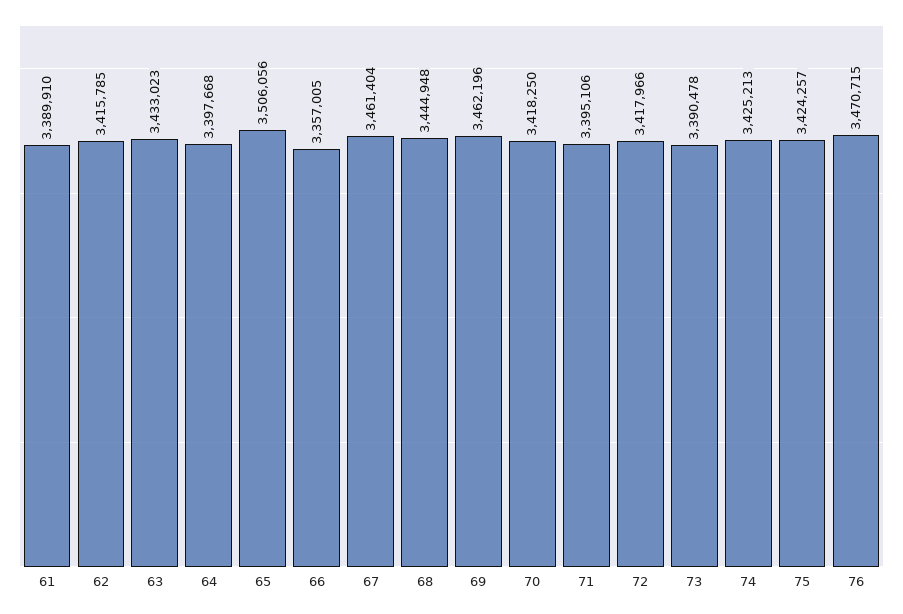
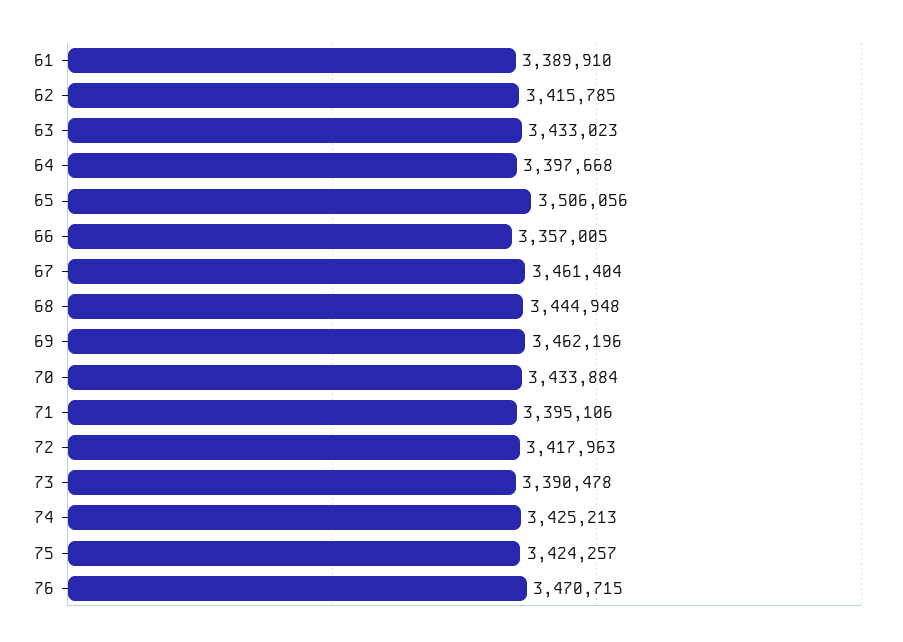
  {
    "61": 3389910,
    "62": 3415785,
    "63": 3433023,
    "64": 3397668,
    "65": 3506056,
    "66": 3357005,
    "67": 3461404,
    "68": 3444948,
    "69": 3462196,
-   "70": 3418250,
+   "70": 3433884,
    "71": 3395106,
-   "72": 3417966,
+   "72": 3417963,
    "73": 3390478,
    "74": 3425213,
    "75": 3424257,
    "76": 3470715
  }

